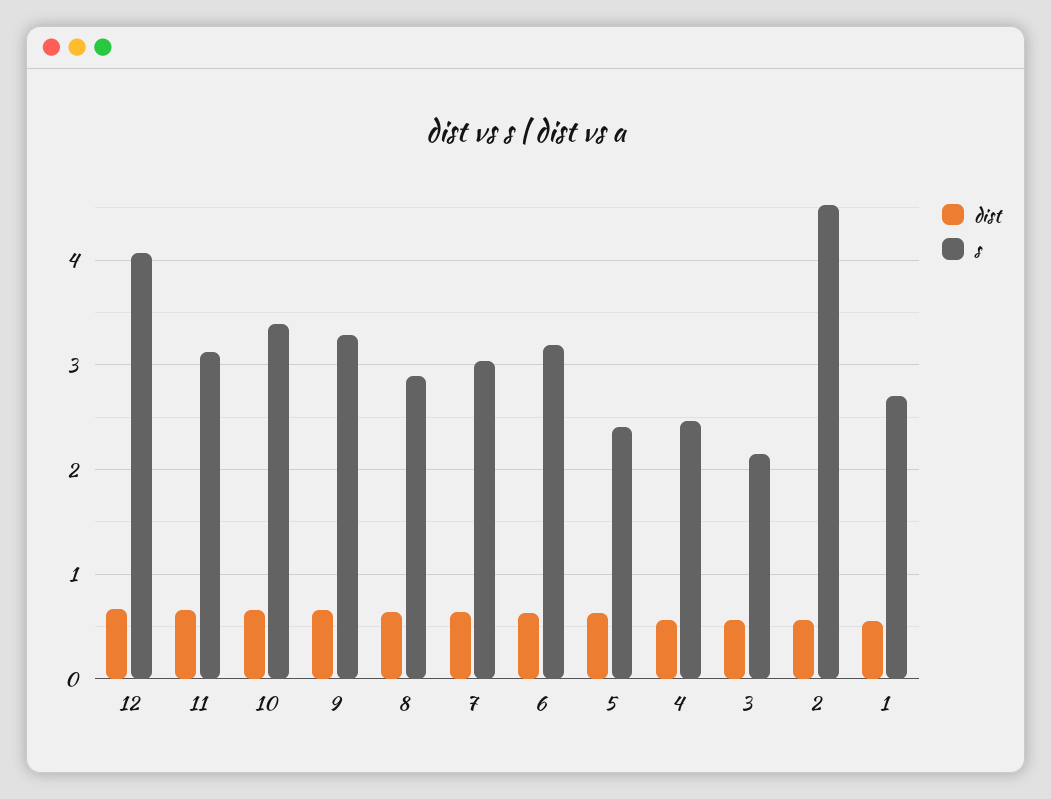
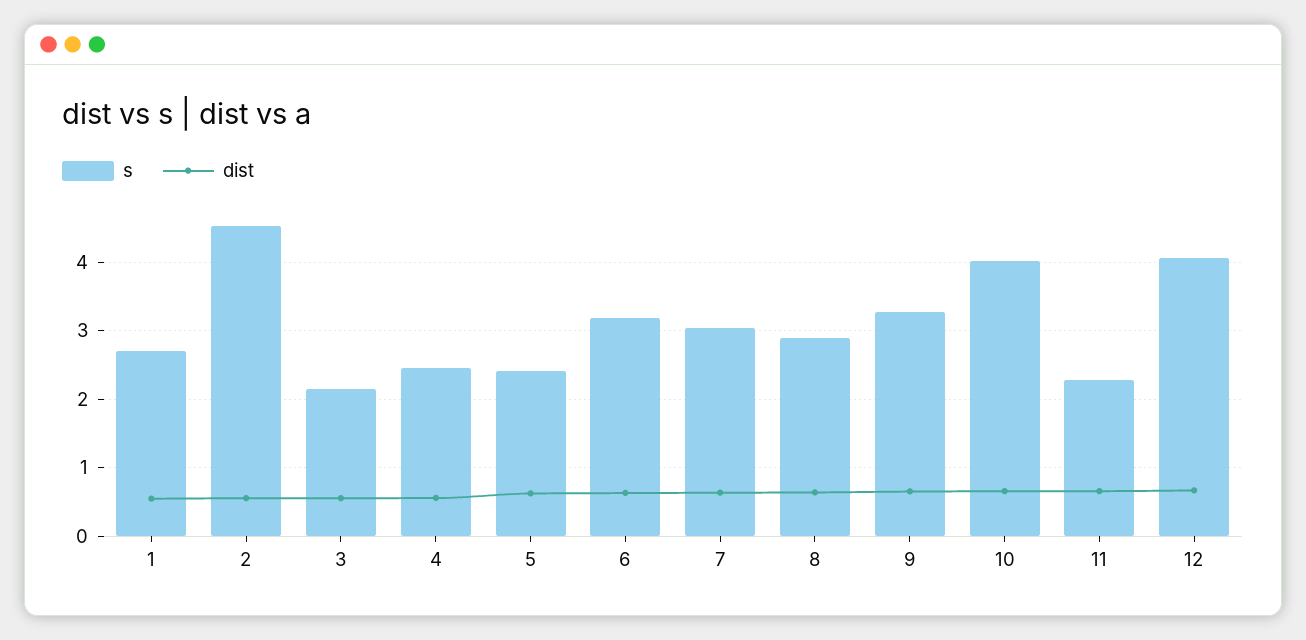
  {
    "dist": {
      "12": 0.7,
      "11": 0.7,
      "10": 0.7,
      "9": 0.7,
      "8": 0.6,
      "7": 0.6,
      "6": 0.6,
      "5": 0.6,
      "4": 0.6,
      "3": 0.6,
      "2": 0.6,
      "1": 0.5
    },
    "s": {
      "12": 4.1,
-     "11": 3.1,
+     "11": 2.3,
-     "10": 3.4,
+     "10": 4,
      "9": 3.3,
      "8": 2.9,
      "7": 3,
      "6": 3.2,
      "5": 2.4,
      "4": 2.5,
      "3": 2.2,
      "2": 4.5,
      "1": 2.7
    }
  }

